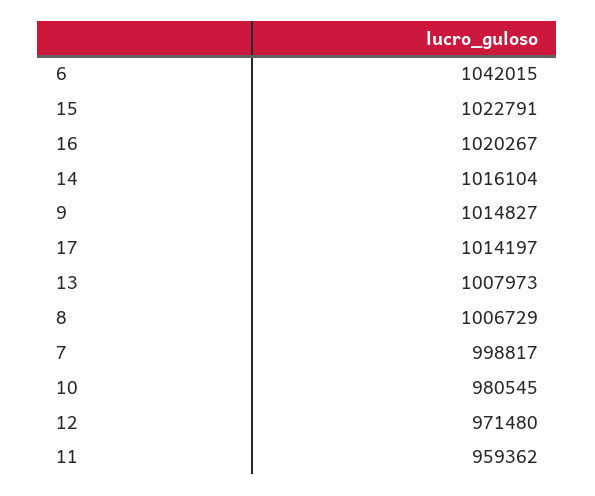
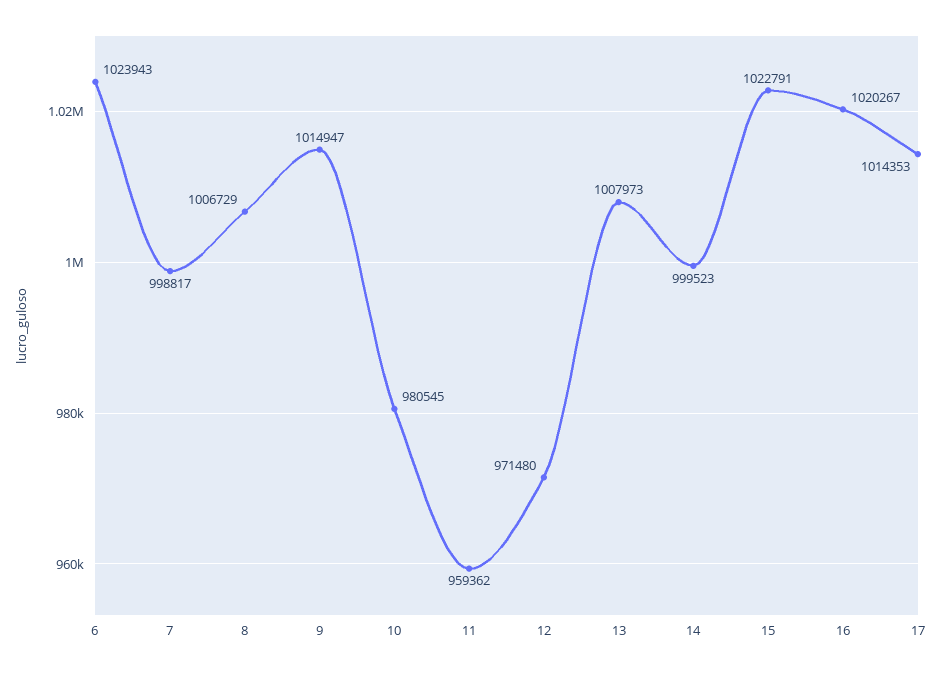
  {
-   "6": 1042015,
+   "6": 1023943,
    "15": 1022791,
    "16": 1020267,
-   "14": 1016104,
+   "14": 999523,
-   "9": 1014827,
+   "9": 1014947,
-   "17": 1014197,
+   "17": 1014353,
    "13": 1007973,
    "8": 1006729,
    "7": 998817,
    "10": 980545,
    "12": 971480,
    "11": 959362
  }

